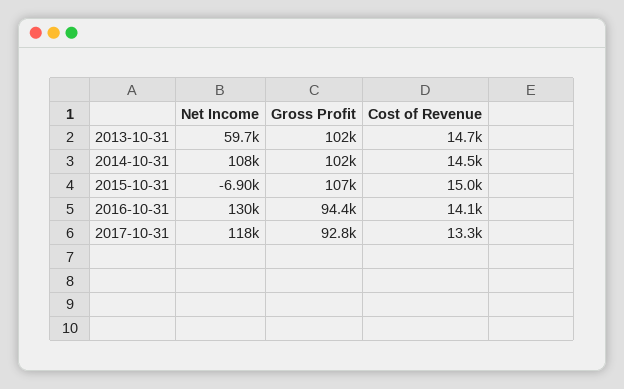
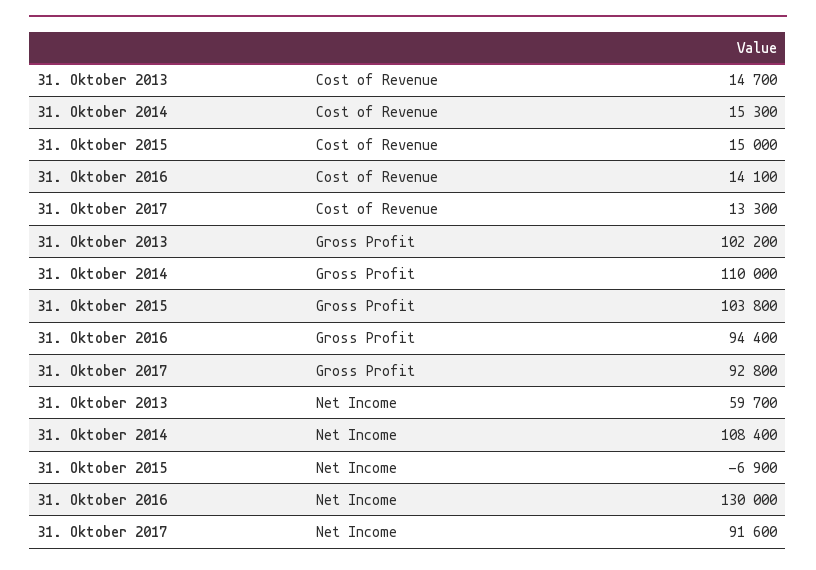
  {
    "Net Income": {
      "2013-10-31": 59700,
      "2014-10-31": 108400,
      "2015-10-31": -6900,
      "2016-10-31": 130000,
-     "2017-10-31": 118000
+     "2017-10-31": 91600
    },
    "Gross Profit": {
      "2013-10-31": 102200,
-     "2014-10-31": 102000,
+     "2014-10-31": 110000,
-     "2015-10-31": 107000,
+     "2015-10-31": 103800,
      "2016-10-31": 94400,
      "2017-10-31": 92800
    },
    "Cost of Revenue": {
      "2013-10-31": 14700,
-     "2014-10-31": 14500,
+     "2014-10-31": 15300,
      "2015-10-31": 15000,
      "2016-10-31": 14100,
      "2017-10-31": 13300
    }
  }

